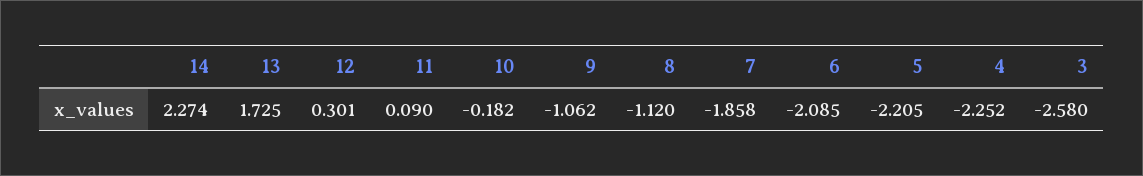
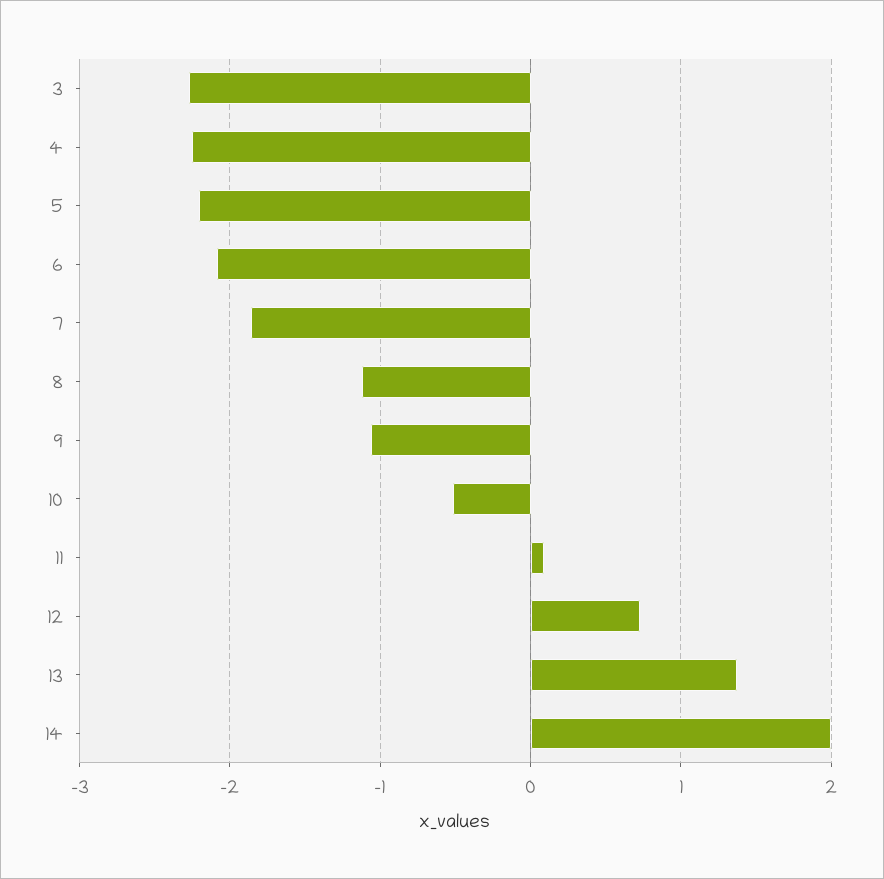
  {
-   "14": 2.274,
+   "14": 2,
-   "13": 1.725,
+   "13": 1.4,
-   "12": 0.301,
+   "12": 0.7,
    "11": 0.09,
-   "10": -0.182,
+   "10": -0.5,
    "9": -1.062,
    "8": -1.12,
    "7": -1.858,
    "6": -2.085,
    "5": -2.205,
    "4": -2.252,
-   "3": -2.58
+   "3": -2.3
  }

